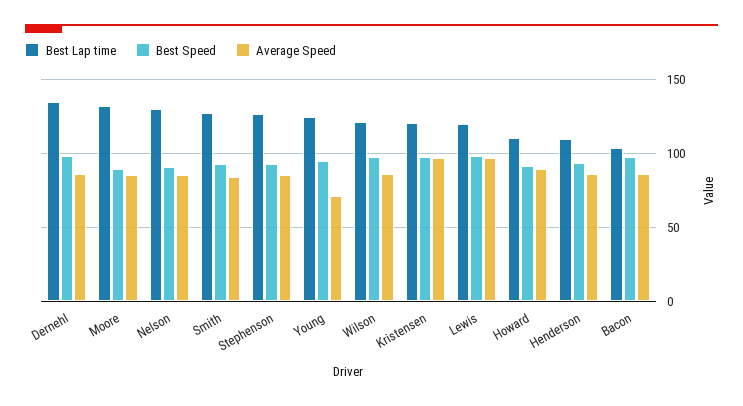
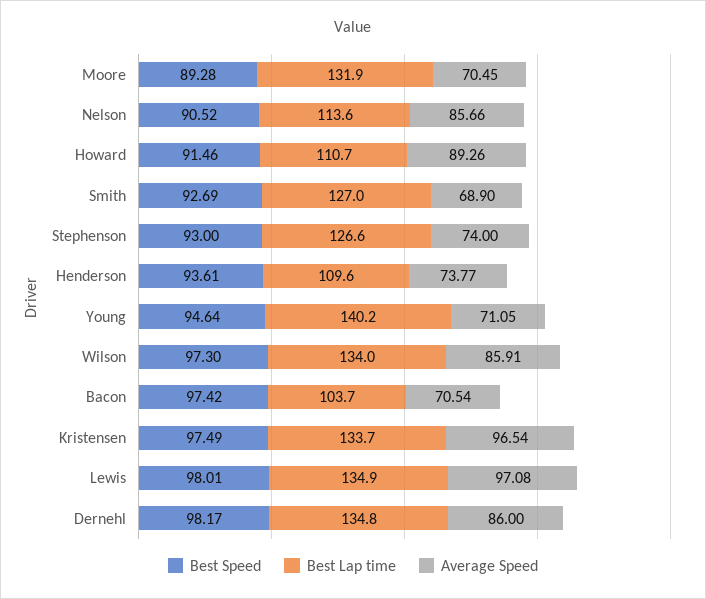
  {
    "Best Lap time": {
      "Dernehl": 134.8,
      "Moore": 131.9,
-     "Nelson": 130,
+     "Nelson": 113.6,
      "Smith": 127,
      "Stephenson": 126.6,
-     "Young": 125,
+     "Young": 140.2,
-     "Wilson": 120,
+     "Wilson": 134,
-     "Kristensen": 120,
+     "Kristensen": 133.7,
-     "Lewis": 120,
+     "Lewis": 134.9,
      "Howard": 110.7,
      "Henderson": 109.6,
      "Bacon": 103.7
    },
    "Best Speed": {
      "Dernehl": 98.17,
      "Moore": 89.28,
      "Nelson": 90.52,
      "Smith": 92.69,
      "Stephenson": 93,
      "Young": 94.64,
      "Wilson": 97.3,
      "Kristensen": 97.49,
      "Lewis": 98.01,
      "Howard": 91.46,
      "Henderson": 93.61,
      "Bacon": 97.42
    },
    "Average Speed": {
      "Dernehl": 86,
-     "Moore": 85,
+     "Moore": 70.45,
      "Nelson": 85.66,
-     "Smith": 85,
+     "Smith": 68.9,
-     "Stephenson": 85,
+     "Stephenson": 74,
      "Young": 71.05,
      "Wilson": 85.91,
      "Kristensen": 96.54,
      "Lewis": 97.08,
      "Howard": 89.26,
-     "Henderson": 85,
+     "Henderson": 73.77,
-     "Bacon": 85
+     "Bacon": 70.54
    }
  }

